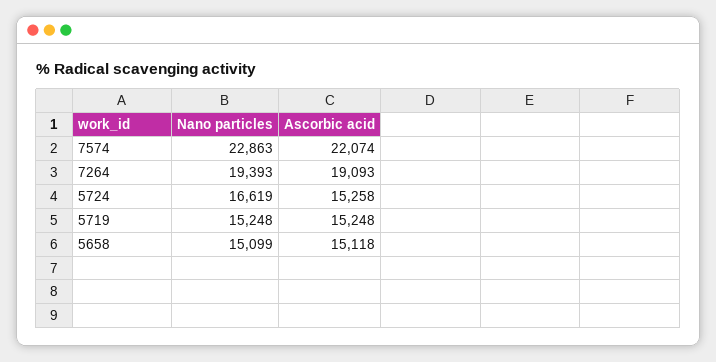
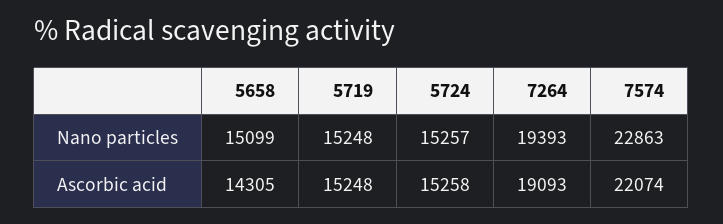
  {
    "Nano particles": {
      "7574": 22863,
      "7264": 19393,
-     "5724": 16619,
+     "5724": 15257,
      "5719": 15248,
      "5658": 15099
    },
    "Ascorbic acid": {
      "7574": 22074,
      "7264": 19093,
      "5724": 15258,
      "5719": 15248,
-     "5658": 15118
+     "5658": 14305
    }
  }

